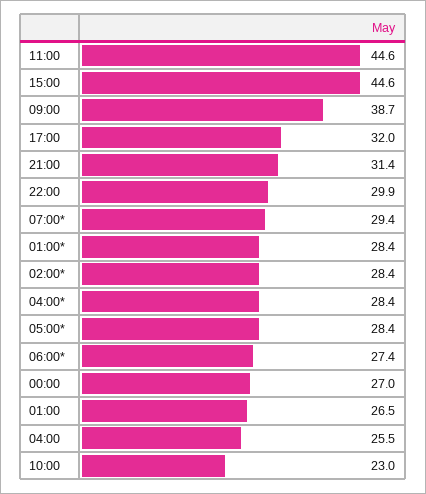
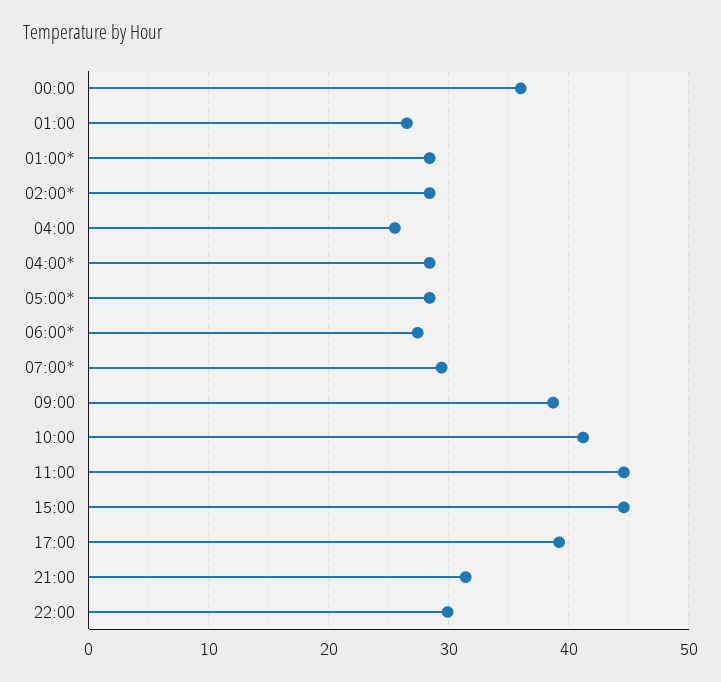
  {
    "11:00": 44.6,
    "15:00": 44.6,
    "09:00": 38.7,
-   "17:00": 32,
+   "17:00": 39,
    "21:00": 31.4,
    "22:00": 29.9,
    "07:00*": 29.4,
    "01:00*": 28.4,
    "02:00*": 28.4,
    "04:00*": 28.4,
    "05:00*": 28.4,
    "06:00*": 27.4,
-   "00:00": 27,
+   "00:00": 36,
    "01:00": 26.5,
    "04:00": 25.5,
-   "10:00": 23
+   "10:00": 41
  }

